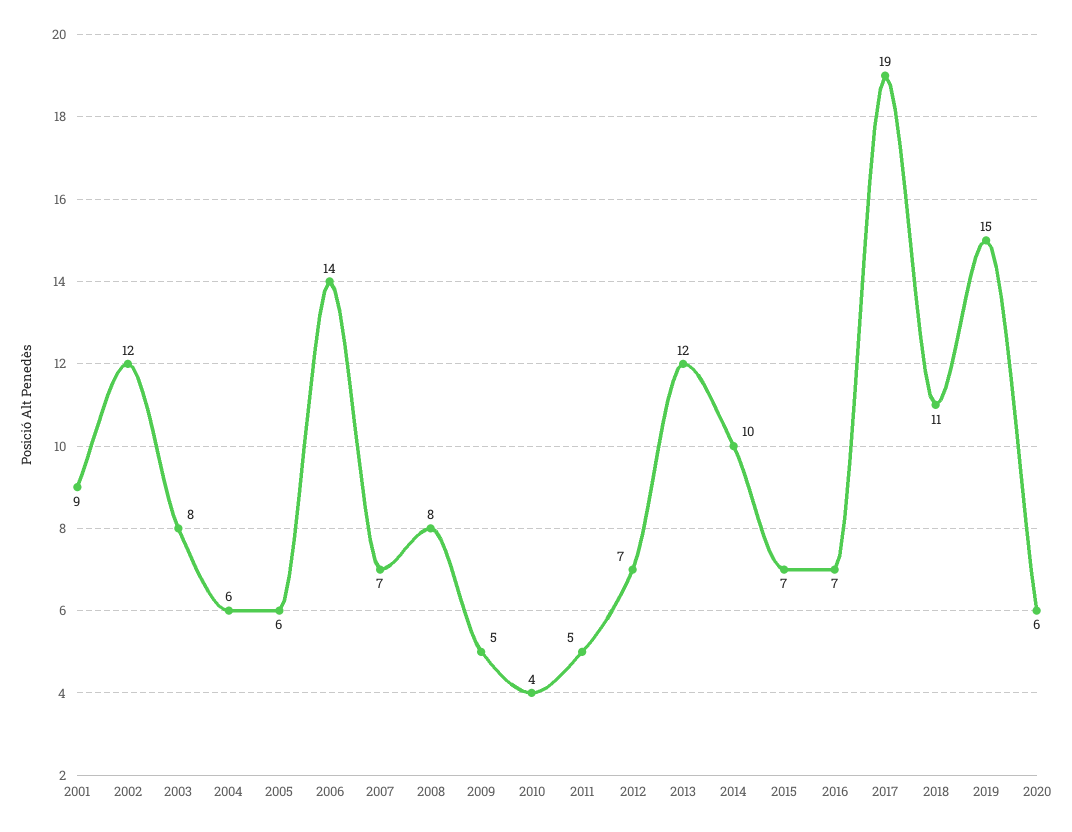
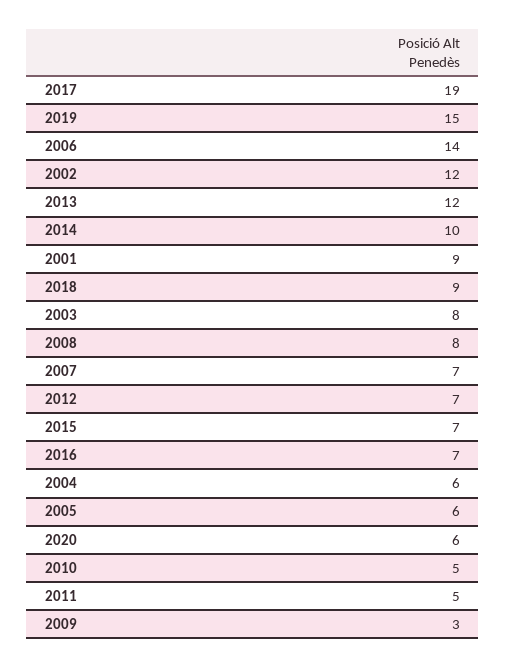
  {
    "2001": 9,
    "2002": 12,
    "2003": 8,
    "2004": 6,
    "2005": 6,
    "2006": 14,
    "2007": 7,
    "2008": 8,
-   "2009": 5,
+   "2009": 3,
-   "2010": 4,
+   "2010": 5,
    "2011": 5,
    "2012": 7,
    "2013": 12,
    "2014": 10,
    "2015": 7,
    "2016": 7,
    "2017": 19,
-   "2018": 11,
+   "2018": 9,
    "2019": 15,
    "2020": 6
  }

